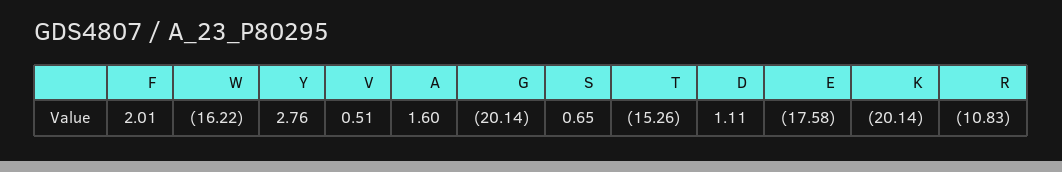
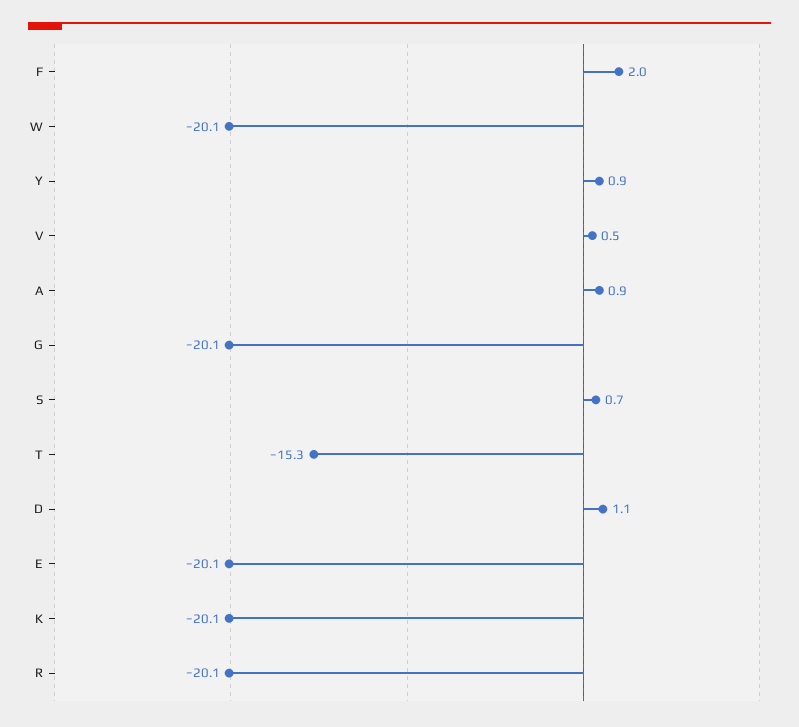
  {
    "F": 2.01,
-   "W": -16.22,
+   "W": -20.1,
-   "Y": 2.76,
+   "Y": 0.9,
    "V": 0.51,
-   "A": 1.6,
+   "A": 0.9,
    "G": -20.14,
    "S": 0.65,
    "T": -15.26,
    "D": 1.11,
-   "E": -17.58,
+   "E": -20.1,
    "K": -20.14,
-   "R": -10.83
+   "R": -20.1
  }

